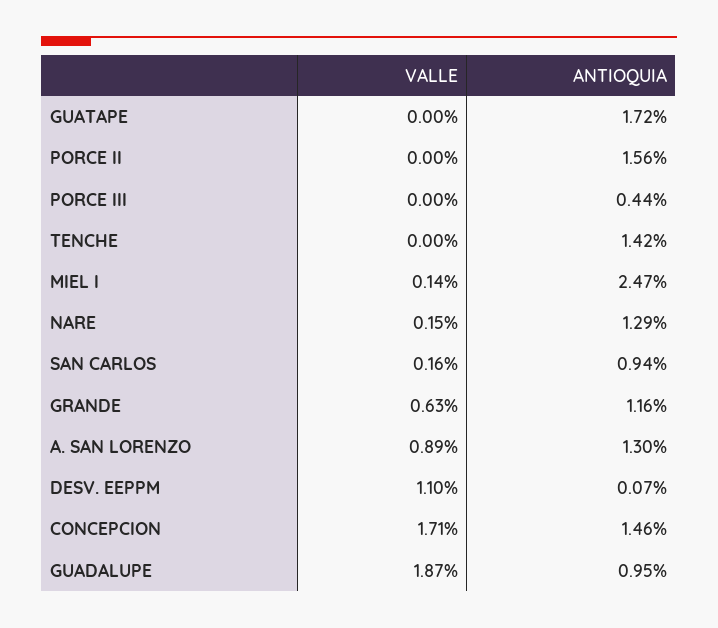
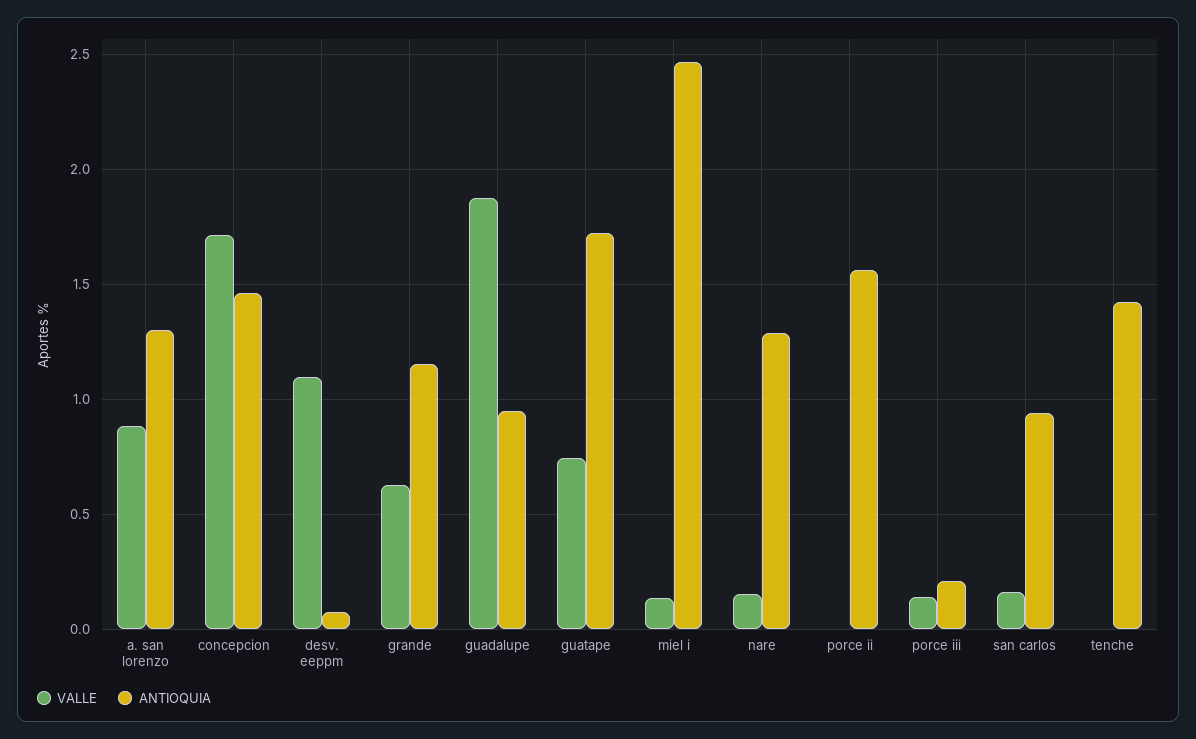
  {
    "VALLE": {
-     "GUATAPE": 0,
+     "GUATAPE": 0.75,
      "PORCE II": 0,
-     "PORCE III": 0,
+     "PORCE III": 0.15,
      "TENCHE": 0,
      "MIEL I": 0.14,
      "NARE": 0.15,
      "SAN CARLOS": 0.16,
      "GRANDE": 0.63,
      "A. SAN LORENZO": 0.89,
      "DESV. EEPPM": 1.1,
      "CONCEPCION": 1.71,
      "GUADALUPE": 1.87
    },
    "ANTIOQUIA": {
      "GUATAPE": 1.72,
      "PORCE II": 1.56,
-     "PORCE III": 0.44,
+     "PORCE III": 0.2,
      "TENCHE": 1.42,
      "MIEL I": 2.47,
      "NARE": 1.29,
      "SAN CARLOS": 0.94,
      "GRANDE": 1.16,
      "A. SAN LORENZO": 1.3,
      "DESV. EEPPM": 0.07,
      "CONCEPCION": 1.46,
      "GUADALUPE": 0.95
    }
  }

